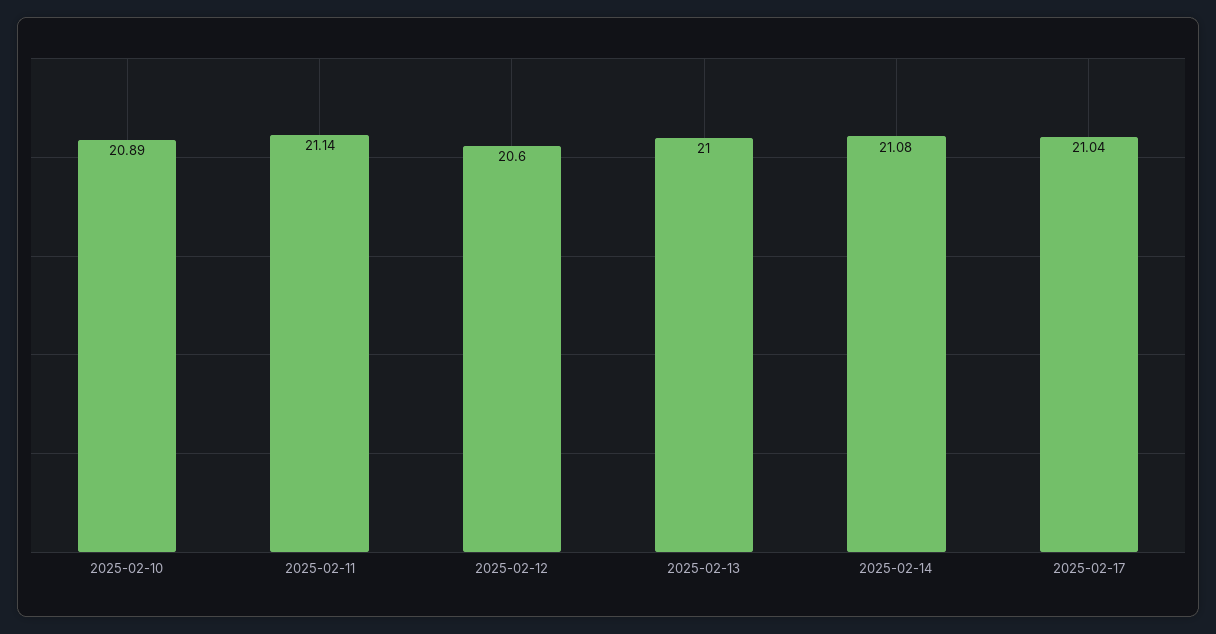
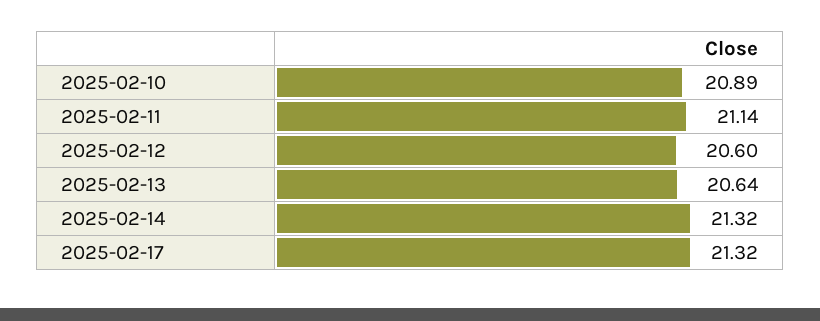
  {
    "2025-02-10": 20.89,
    "2025-02-11": 21.14,
    "2025-02-12": 20.6,
-   "2025-02-13": 21,
+   "2025-02-13": 20.64,
-   "2025-02-14": 21.08,
+   "2025-02-14": 21.32,
-   "2025-02-17": 21.04
+   "2025-02-17": 21.32
  }

